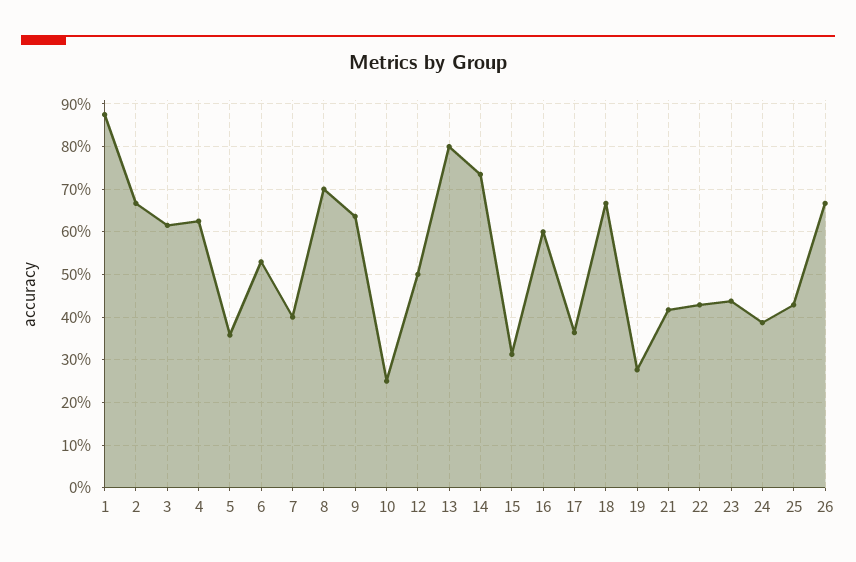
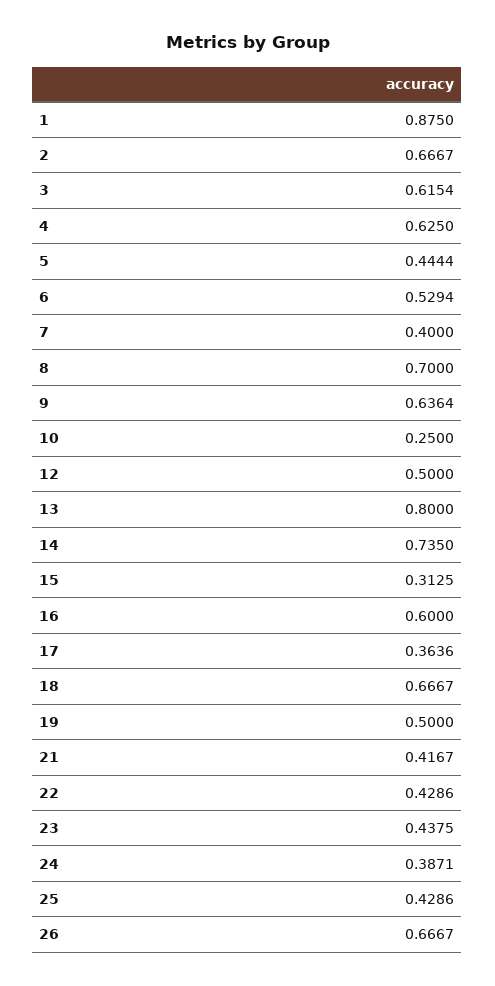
  {
    "1": 0.875,
    "2": 0.6667,
    "3": 0.6154,
    "4": 0.625,
-   "5": 0.36,
+   "5": 0.4444,
    "6": 0.5294,
    "7": 0.4,
    "8": 0.7,
    "9": 0.6364,
    "10": 0.25,
    "12": 0.5,
    "13": 0.8,
    "14": 0.735,
    "15": 0.3125,
    "16": 0.6,
    "17": 0.3636,
    "18": 0.6667,
-   "19": 0.28,
+   "19": 0.5,
    "21": 0.4167,
    "22": 0.4286,
    "23": 0.4375,
    "24": 0.3871,
    "25": 0.4286,
    "26": 0.6667
  }

